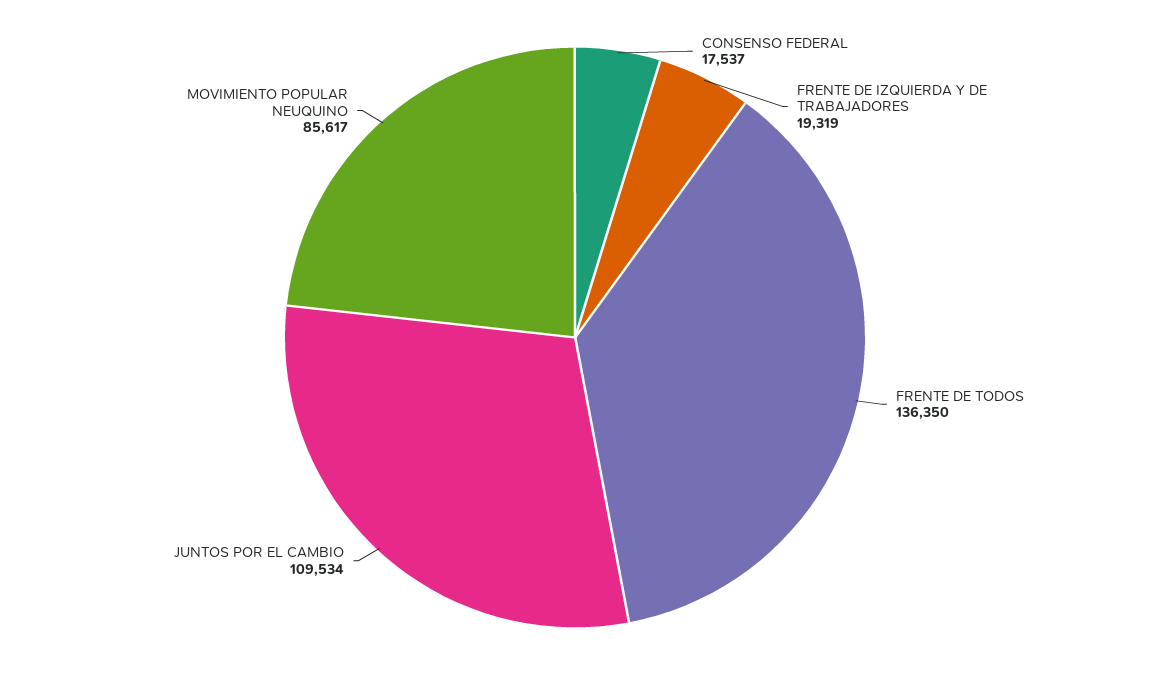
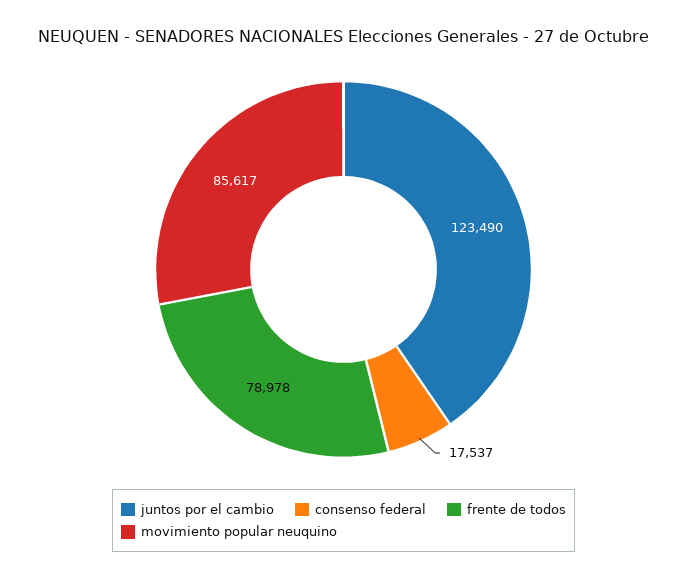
  {
    "CONSENSO FEDERAL": 17537,
-   "FRENTE DE IZQUIERDA Y DE TRABAJADORES": 19319,
-   "FRENTE DE TODOS": 136350,
+   "FRENTE DE TODOS": 78978,
-   "JUNTOS POR EL CAMBIO": 109534,
+   "JUNTOS POR EL CAMBIO": 123490,
    "MOVIMIENTO POPULAR NEUQUINO": 85617
  }

